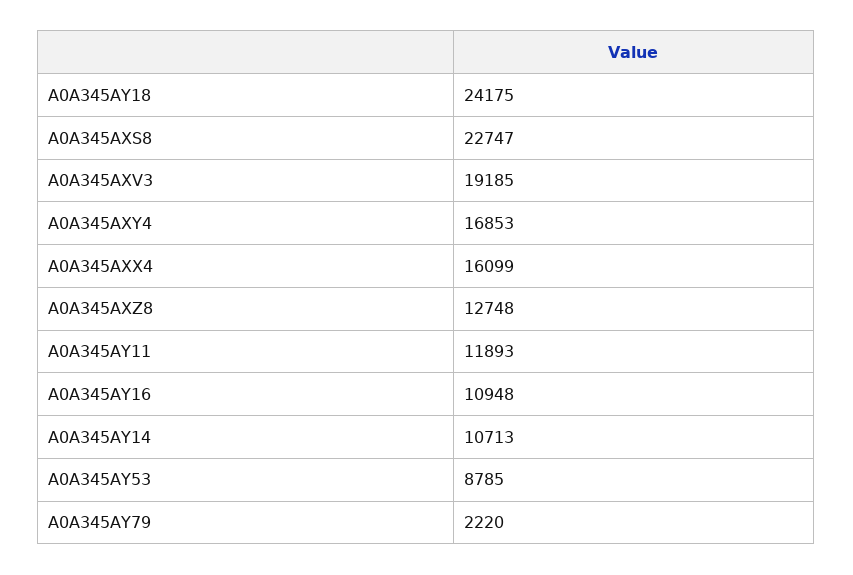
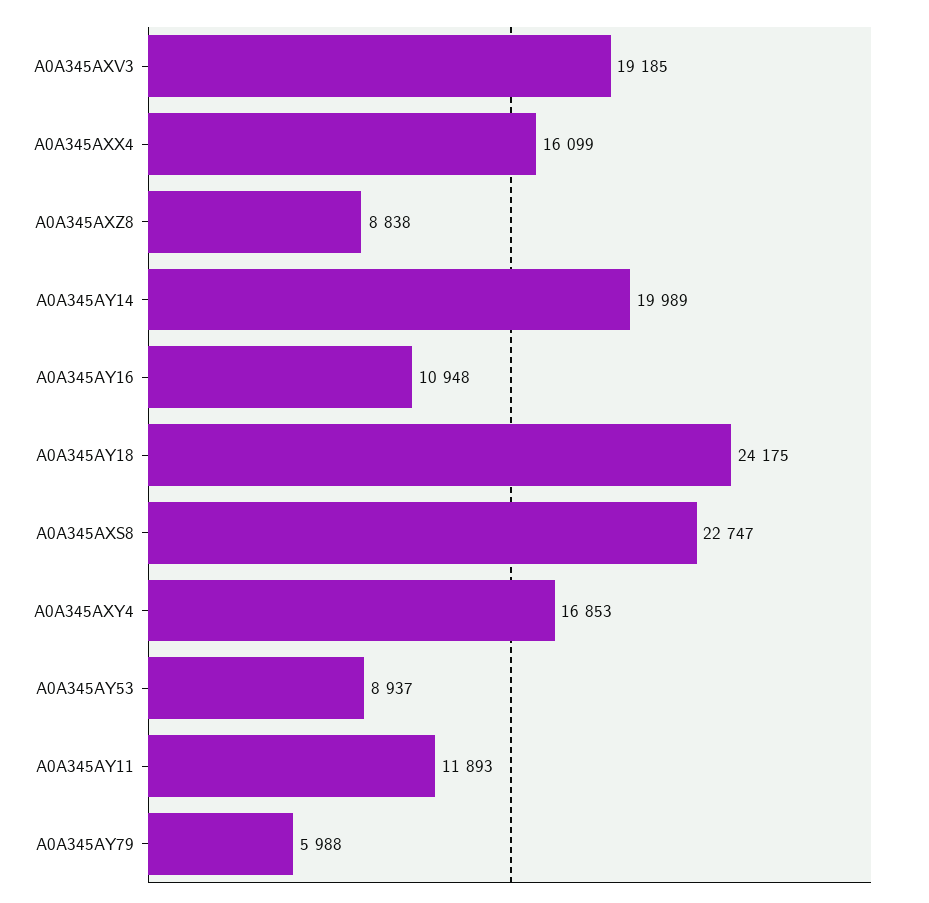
  {
    "A0A345AY18": 24175,
    "A0A345AXS8": 22747,
    "A0A345AXV3": 19185,
    "A0A345AXY4": 16853,
    "A0A345AXX4": 16099,
-   "A0A345AXZ8": 12748,
+   "A0A345AXZ8": 8838,
    "A0A345AY11": 11893,
    "A0A345AY16": 10948,
-   "A0A345AY14": 10713,
+   "A0A345AY14": 19989,
-   "A0A345AY53": 8785,
+   "A0A345AY53": 8937,
-   "A0A345AY79": 2220
+   "A0A345AY79": 5988
  }

